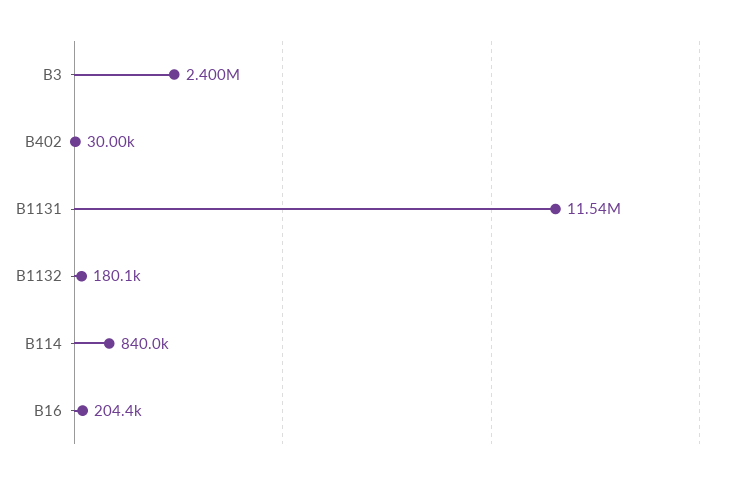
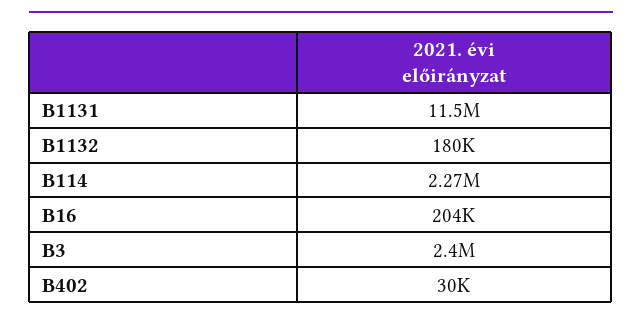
  {
    "B3": 2400000,
    "B402": 30000,
    "B1131": 11540000,
    "B1132": 180100,
-   "B114": 840000,
+   "B114": 2270000,
    "B16": 204400
  }

